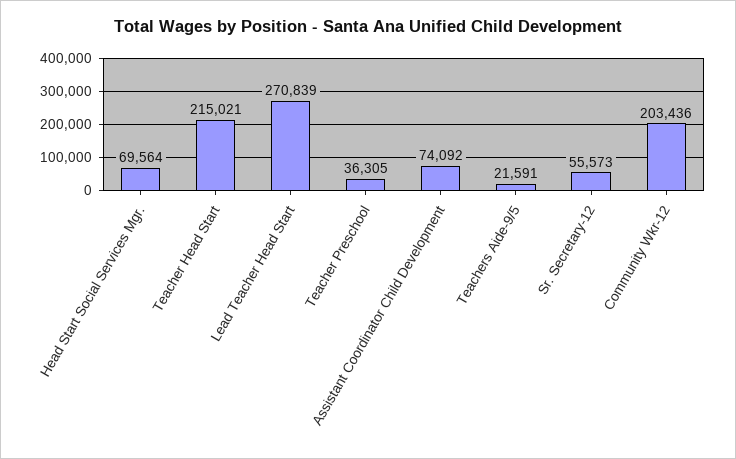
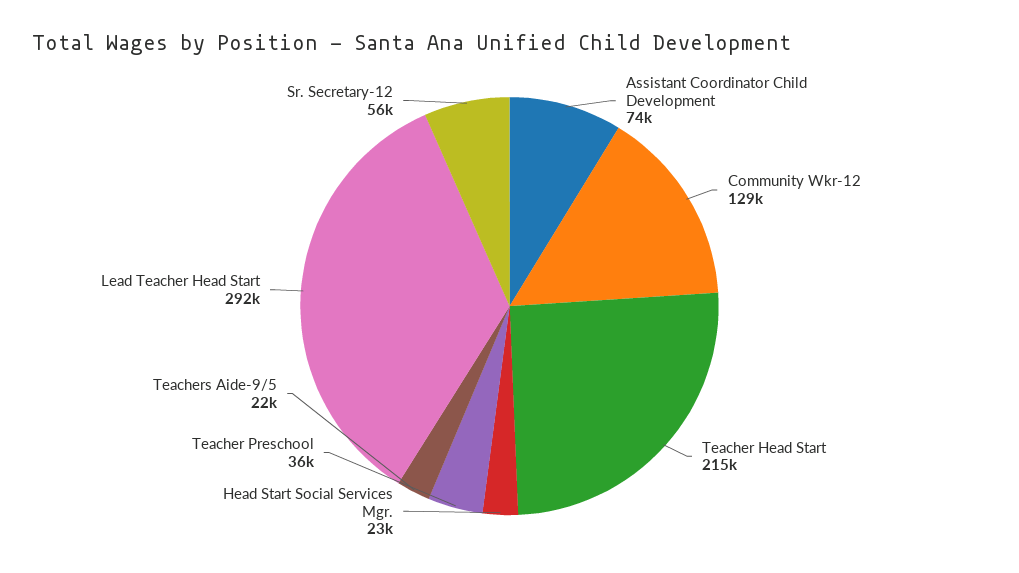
  {
-   "Head Start Social Services Mgr.": 69564,
+   "Head Start Social Services Mgr.": 23000,
    "Teacher Head Start": 215021,
-   "Lead Teacher Head Start": 270839,
+   "Lead Teacher Head Start": 292000,
    "Teacher Preschool": 36305,
    "Assistant Coordinator Child Development": 74092,
    "Teachers Aide-9/5": 21591,
    "Sr. Secretary-12": 55573,
-   "Community Wkr-12": 203436
+   "Community Wkr-12": 129000
  }

